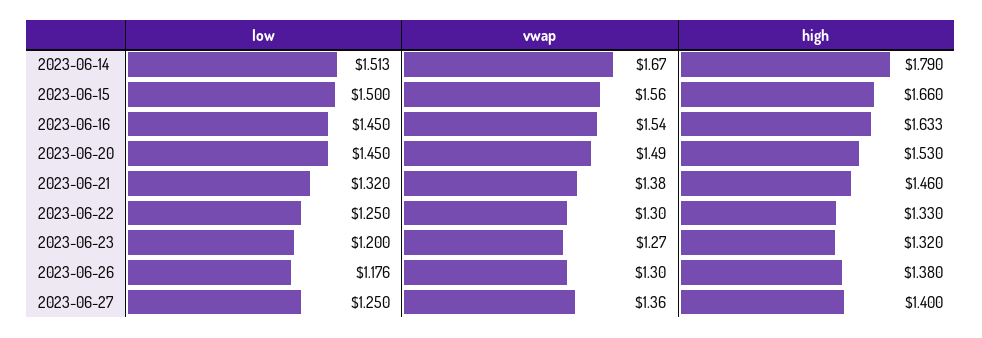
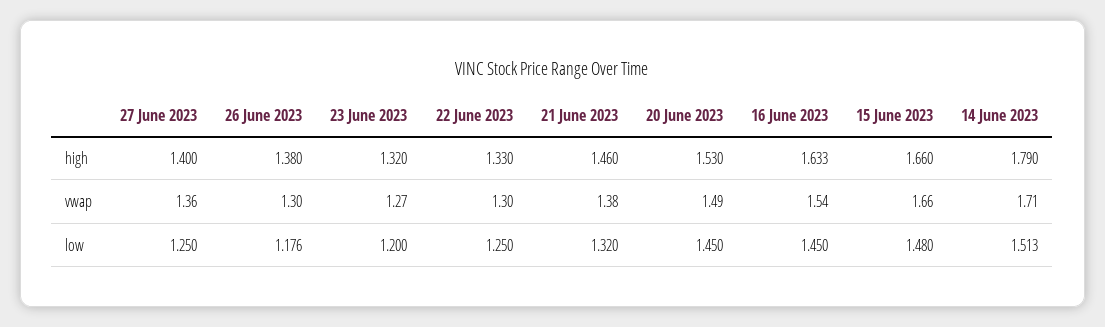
  {
    "low": {
      "2023-06-14": 1.513,
-     "2023-06-15": 1.5,
+     "2023-06-15": 1.48,
      "2023-06-16": 1.45,
      "2023-06-20": 1.45,
      "2023-06-21": 1.32,
      "2023-06-22": 1.25,
      "2023-06-23": 1.2,
      "2023-06-26": 1.176,
      "2023-06-27": 1.25
    },
    "vwap": {
-     "2023-06-14": 1.67,
+     "2023-06-14": 1.71,
-     "2023-06-15": 1.56,
+     "2023-06-15": 1.66,
      "2023-06-16": 1.54,
      "2023-06-20": 1.49,
      "2023-06-21": 1.38,
      "2023-06-22": 1.3,
      "2023-06-23": 1.27,
      "2023-06-26": 1.3,
      "2023-06-27": 1.36
    },
    "high": {
      "2023-06-14": 1.79,
      "2023-06-15": 1.66,
      "2023-06-16": 1.633,
      "2023-06-20": 1.53,
      "2023-06-21": 1.46,
      "2023-06-22": 1.33,
      "2023-06-23": 1.32,
      "2023-06-26": 1.38,
      "2023-06-27": 1.4
    }
  }

